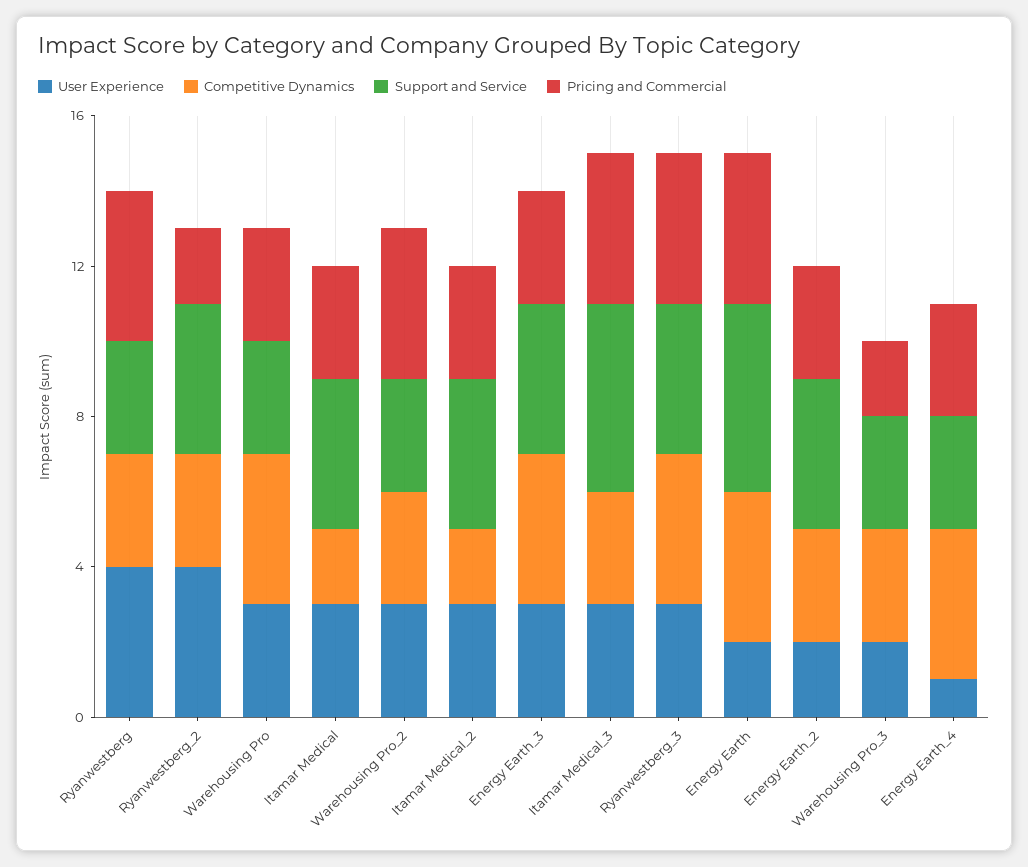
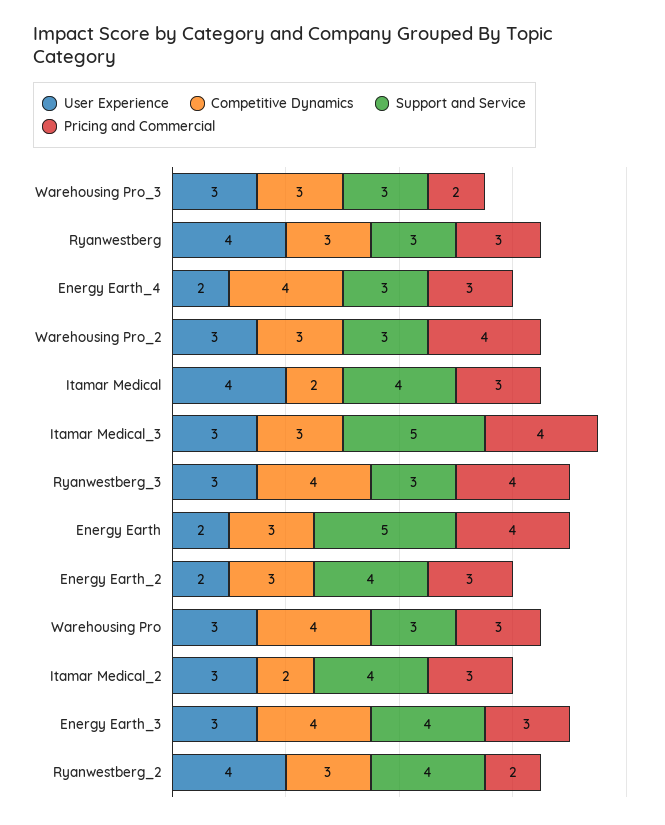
  {
    "User Experience": {
      "Ryanwestberg": 4,
      "Ryanwestberg_2": 4,
      "Warehousing Pro": 3,
-     "Itamar Medical": 3,
+     "Itamar Medical": 4,
      "Warehousing Pro_2": 3,
      "Itamar Medical_2": 3,
      "Energy Earth_3": 3,
      "Itamar Medical_3": 3,
      "Ryanwestberg_3": 3,
      "Energy Earth": 2,
      "Energy Earth_2": 2,
-     "Warehousing Pro_3": 2,
+     "Warehousing Pro_3": 3,
-     "Energy Earth_4": 1
+     "Energy Earth_4": 2
    },
    "Competitive Dynamics": {
      "Ryanwestberg": 3,
      "Ryanwestberg_2": 3,
      "Warehousing Pro": 4,
      "Itamar Medical": 2,
      "Warehousing Pro_2": 3,
      "Itamar Medical_2": 2,
      "Energy Earth_3": 4,
      "Itamar Medical_3": 3,
      "Ryanwestberg_3": 4,
-     "Energy Earth": 4,
+     "Energy Earth": 3,
      "Energy Earth_2": 3,
      "Warehousing Pro_3": 3,
      "Energy Earth_4": 4
    },
    "Support and Service": {
      "Ryanwestberg": 3,
      "Ryanwestberg_2": 4,
      "Warehousing Pro": 3,
      "Itamar Medical": 4,
      "Warehousing Pro_2": 3,
      "Itamar Medical_2": 4,
      "Energy Earth_3": 4,
      "Itamar Medical_3": 5,
-     "Ryanwestberg_3": 4,
+     "Ryanwestberg_3": 3,
      "Energy Earth": 5,
      "Energy Earth_2": 4,
      "Warehousing Pro_3": 3,
      "Energy Earth_4": 3
    },
    "Pricing and Commercial": {
-     "Ryanwestberg": 4,
+     "Ryanwestberg": 3,
      "Ryanwestberg_2": 2,
      "Warehousing Pro": 3,
      "Itamar Medical": 3,
      "Warehousing Pro_2": 4,
      "Itamar Medical_2": 3,
      "Energy Earth_3": 3,
      "Itamar Medical_3": 4,
      "Ryanwestberg_3": 4,
      "Energy Earth": 4,
      "Energy Earth_2": 3,
      "Warehousing Pro_3": 2,
      "Energy Earth_4": 3
    }
  }

